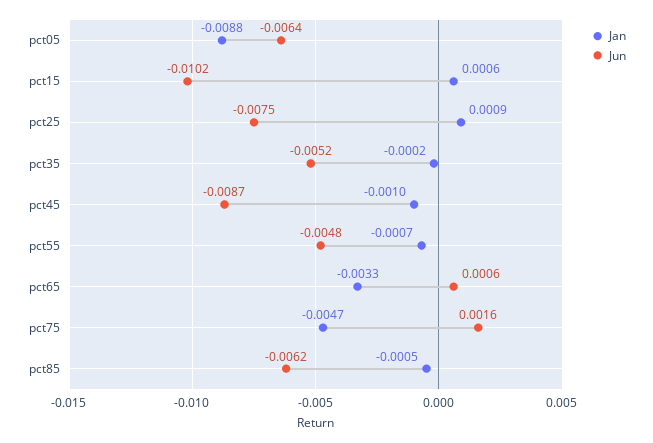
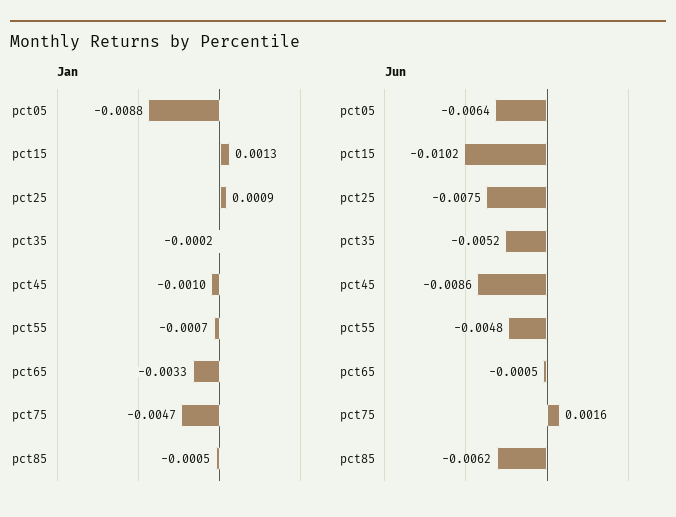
  {
    "Jan": {
      "pct05": -0.0088,
-     "pct15": 0.0006,
+     "pct15": 0.0013,
      "pct25": 0.0009,
      "pct35": -0.0002,
      "pct45": -0.001,
      "pct55": -0.0007,
      "pct65": -0.0033,
      "pct75": -0.0047,
      "pct85": -0.0005
    },
    "Jun": {
      "pct05": -0.0064,
      "pct15": -0.0102,
      "pct25": -0.0075,
      "pct35": -0.0052,
-     "pct45": -0.0087,
+     "pct45": -0.0086,
      "pct55": -0.0048,
-     "pct65": 0.0006,
+     "pct65": -0.0005,
      "pct75": 0.0016,
      "pct85": -0.0062
    }
  }

